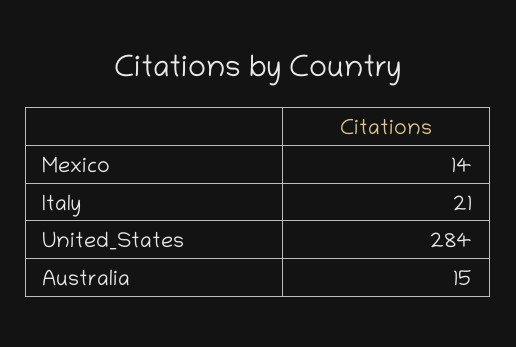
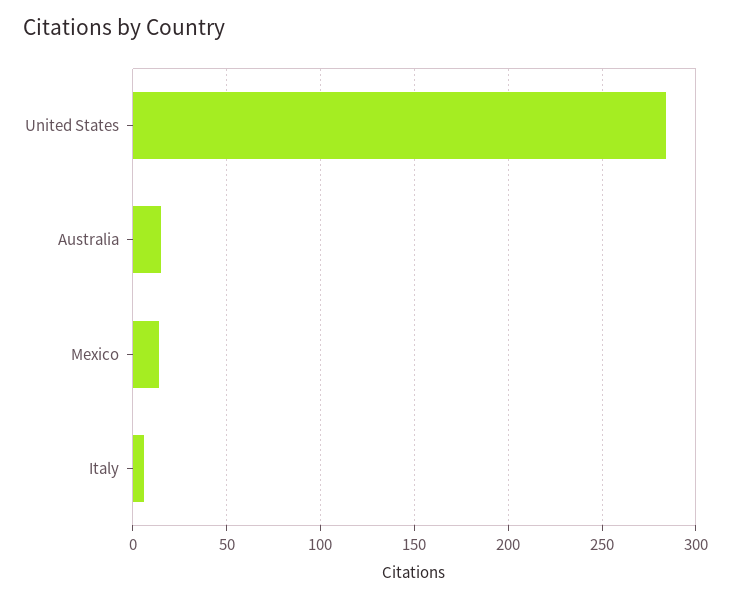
  {
    "Mexico": 14,
-   "Italy": 21,
+   "Italy": 5,
    "United_States": 284,
    "Australia": 15
  }

